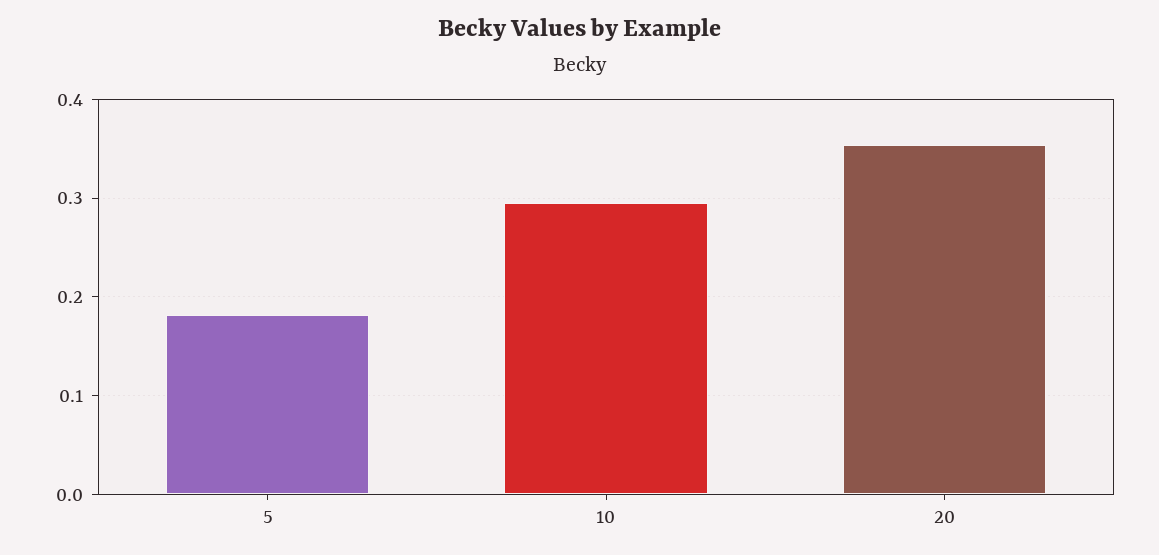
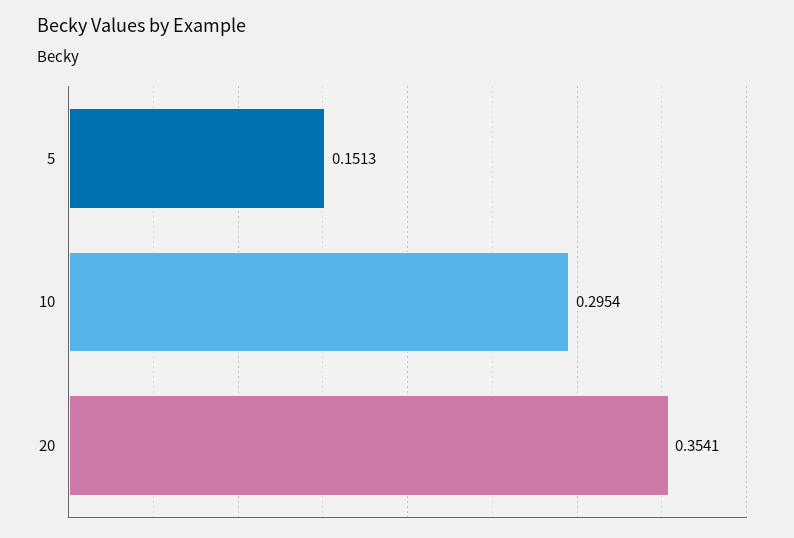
  {
-   "5": 0.18,
+   "5": 0.1513,
    "10": 0.2954,
    "20": 0.3541
  }

